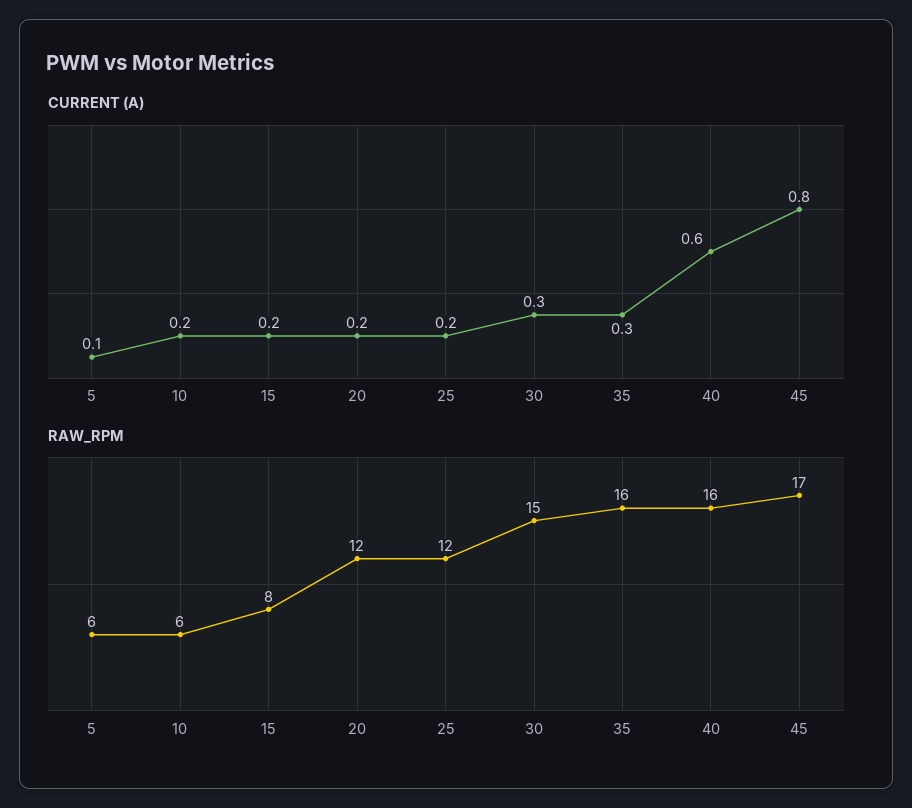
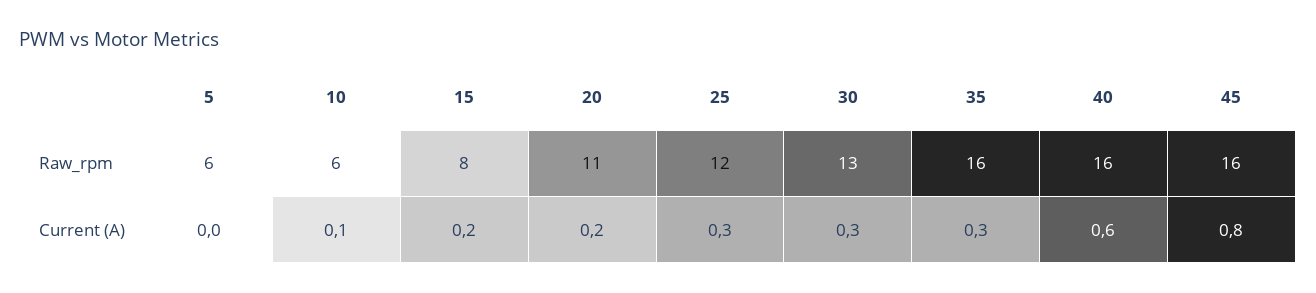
  {
    "CURRENT (A)": {
-     "5": 0.1,
+     "5": 0,
-     "10": 0.2,
+     "10": 0.1,
      "15": 0.2,
      "20": 0.2,
-     "25": 0.2,
+     "25": 0.3,
      "30": 0.3,
      "35": 0.3,
      "40": 0.6,
      "45": 0.8
    },
    "RAW_RPM": {
      "5": 6,
      "10": 6,
      "15": 8,
-     "20": 12,
+     "20": 11,
      "25": 12,
-     "30": 15,
+     "30": 13,
      "35": 16,
      "40": 16,
-     "45": 17
+     "45": 16
    }
  }

